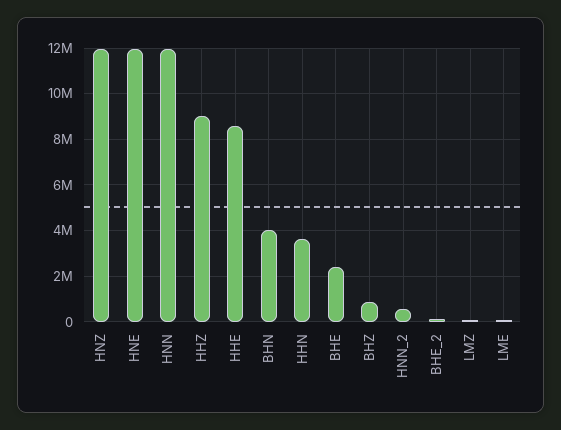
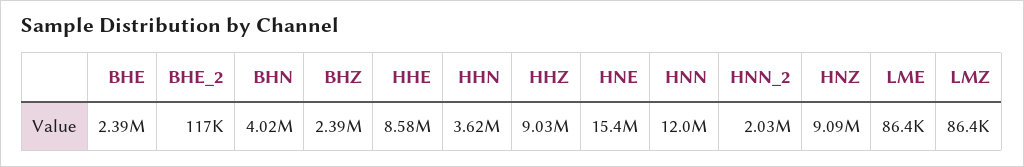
  {
-   "HNZ": 12000000,
+   "HNZ": 9090000,
-   "HNE": 12000000,
+   "HNE": 15400000,
    "HNN": 12000000,
    "HHZ": 9030000,
    "HHE": 8580000,
    "BHN": 4020000,
    "HHN": 3620000,
    "BHE": 2390000,
-   "BHZ": 1000000,
+   "BHZ": 2390000,
-   "HNN_2": 500000,
+   "HNN_2": 2030000,
    "BHE_2": 117000,
    "LMZ": 86400,
    "LME": 86400
  }

